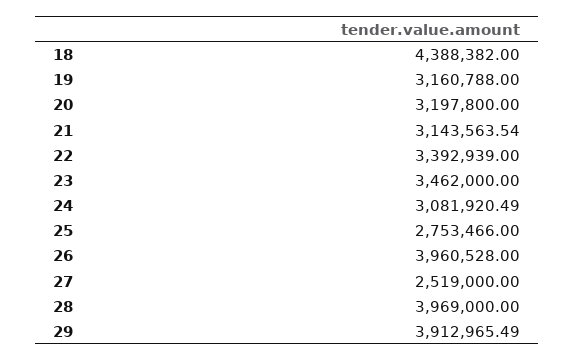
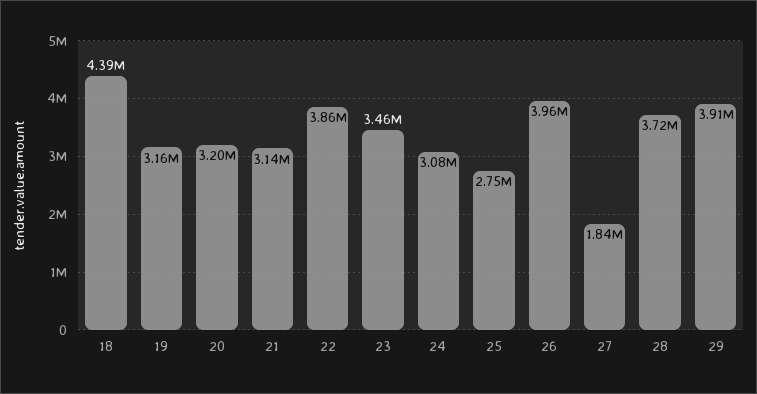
  {
    "18": 4388382,
    "19": 3160788,
    "20": 3197800,
    "21": 3143563.54,
-   "22": 3392939,
+   "22": 3860000,
    "23": 3462000,
    "24": 3081920.49,
    "25": 2753466,
    "26": 3960528,
-   "27": 2519000,
+   "27": 1840000,
-   "28": 3969000,
+   "28": 3720000,
    "29": 3912965.49
  }

